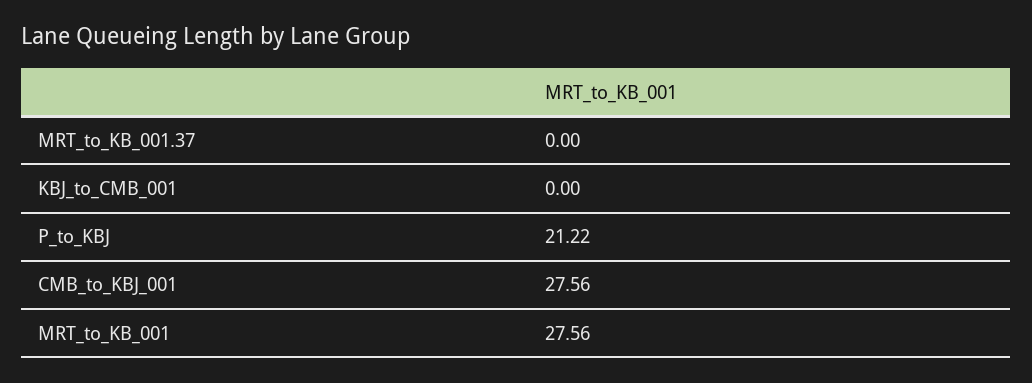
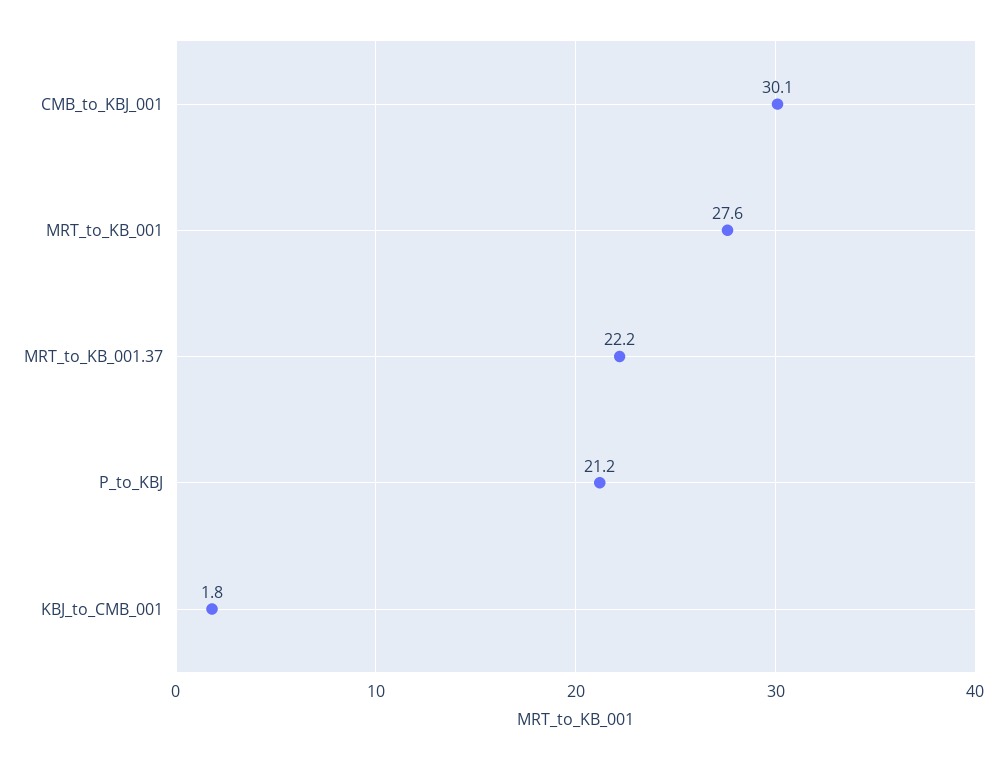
  {
-   "MRT_to_KB_001.37": 0,
+   "MRT_to_KB_001.37": 22.2,
-   "KBJ_to_CMB_001": 0,
+   "KBJ_to_CMB_001": 1.8,
    "P_to_KBJ": 21.22,
-   "CMB_to_KBJ_001": 27.56,
+   "CMB_to_KBJ_001": 30.1,
    "MRT_to_KB_001": 27.56
  }

